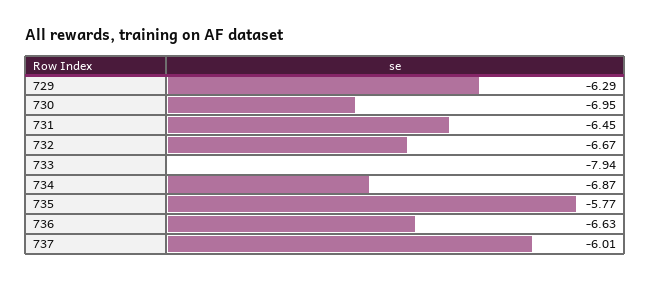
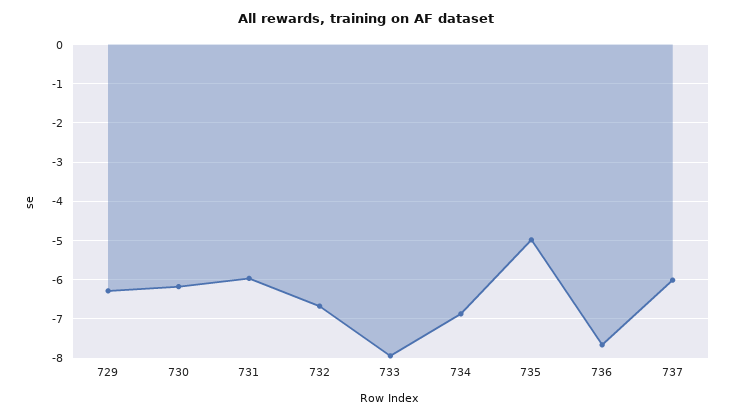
  {
    "729": -6.29,
-   "730": -6.95,
+   "730": -6.2,
-   "731": -6.45,
+   "731": -6,
    "732": -6.67,
    "733": -7.94,
    "734": -6.87,
-   "735": -5.77,
+   "735": -5,
-   "736": -6.63,
+   "736": -7.6,
    "737": -6.01
  }

